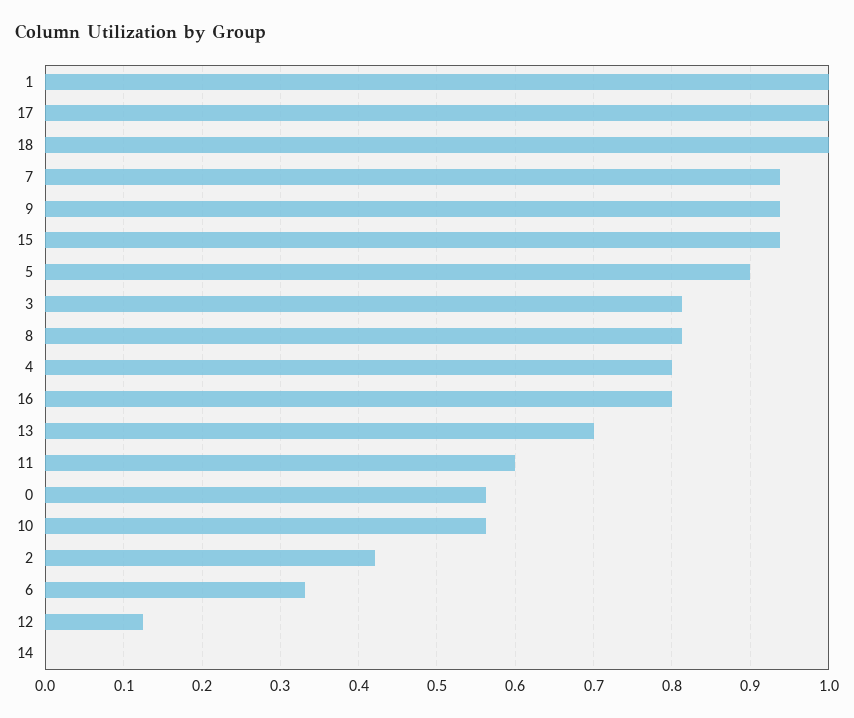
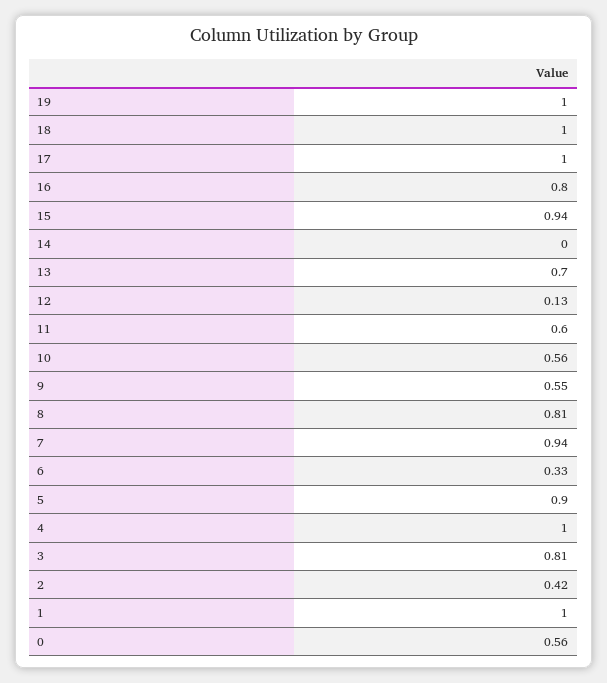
  {
    "1": 1,
    "17": 1,
    "18": 1,
    "7": 0.94,
-   "9": 0.94,
+   "9": 0.55,
    "15": 0.94,
    "5": 0.9,
    "3": 0.81,
    "8": 0.81,
-   "4": 0.8,
+   "4": 1,
    "16": 0.8,
    "13": 0.7,
    "11": 0.6,
    "0": 0.56,
    "10": 0.56,
    "2": 0.42,
    "6": 0.33,
    "12": 0.13,
-   "14": 0
+   "14": 0,
+   "19": 1
  }

